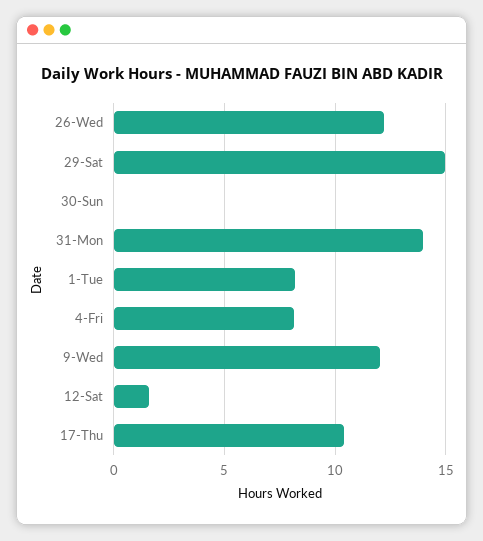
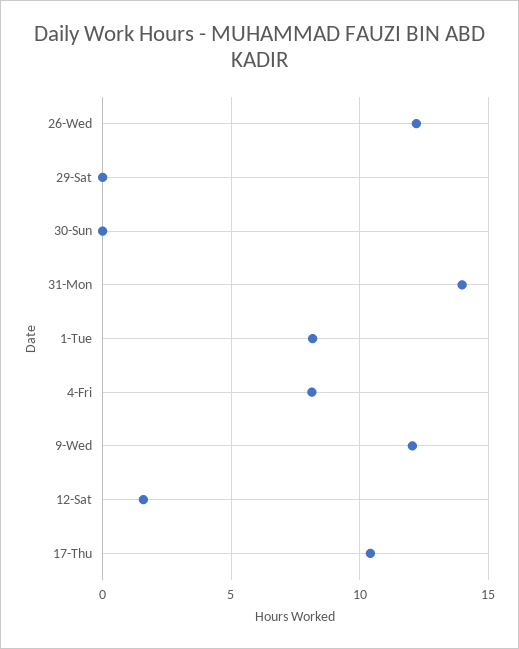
  {
    "26-Wed": 12,
-   "29-Sat": 15,
+   "29-Sat": 0,
    "30-Sun": 0,
    "31-Mon": 14,
    "1-Tue": 8,
    "4-Fri": 8,
    "9-Wed": 12,
    "12-Sat": 1.5,
    "17-Thu": 10.5
  }

